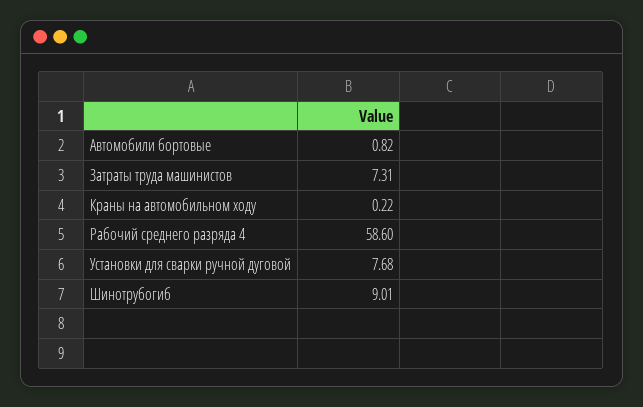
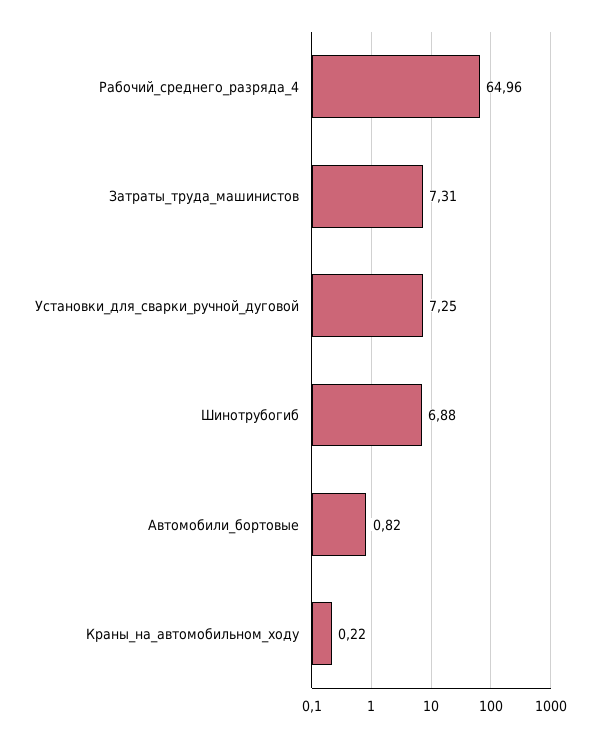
  {
    "Автомобили бортовые": 0.82,
    "Затраты труда машинистов": 7.31,
    "Краны на автомобильном ходу": 0.22,
-   "Рабочий среднего разряда 4": 58.6,
+   "Рабочий среднего разряда 4": 64.96,
-   "Установки для сварки ручной дуговой": 7.68,
+   "Установки для сварки ручной дуговой": 7.25,
-   "Шинотрубогиб": 9.01
+   "Шинотрубогиб": 6.88
  }

